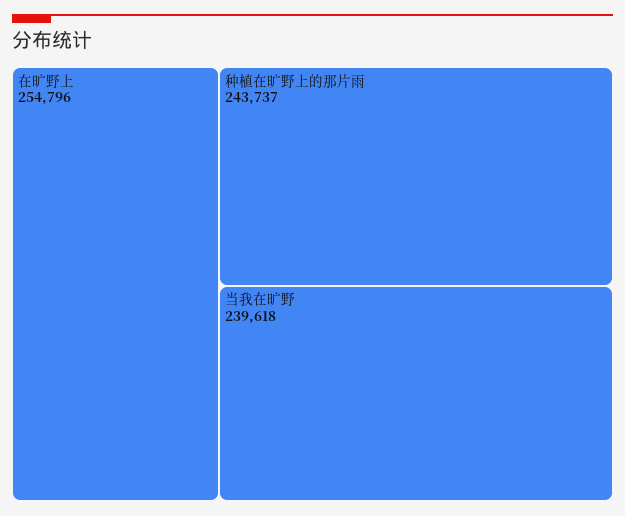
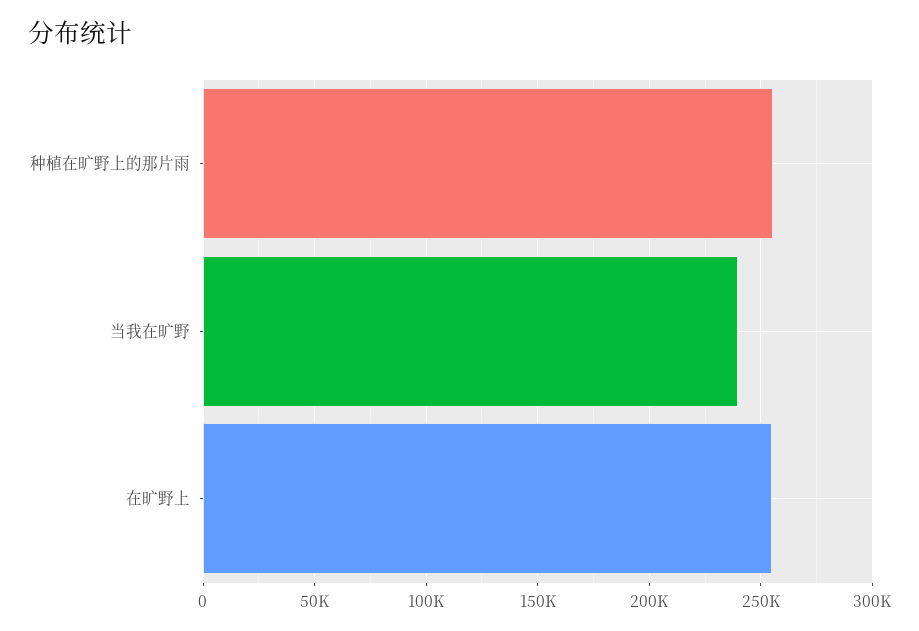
  {
    "在旷野上": 254796,
-   "种植在旷野上的那片雨": 243737,
+   "种植在旷野上的那片雨": 255000,
    "当我在旷野": 239618
  }

